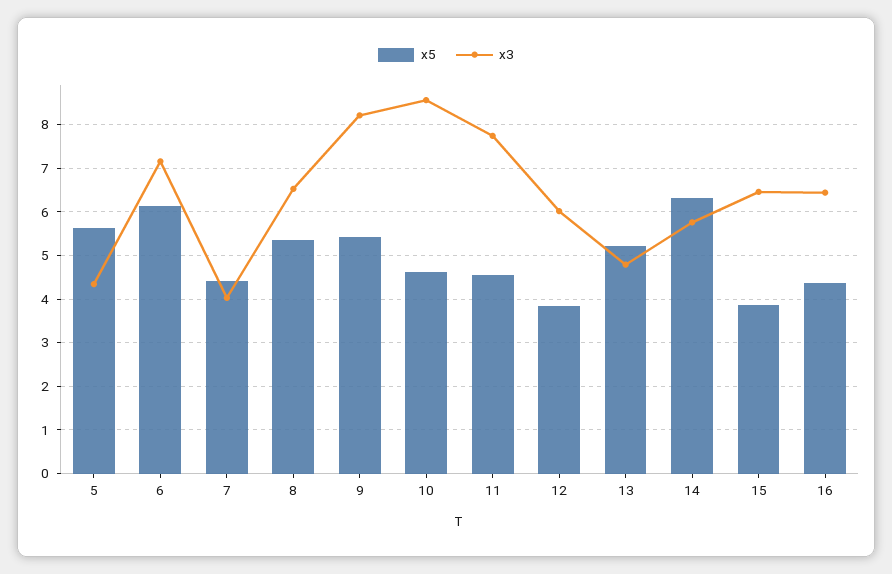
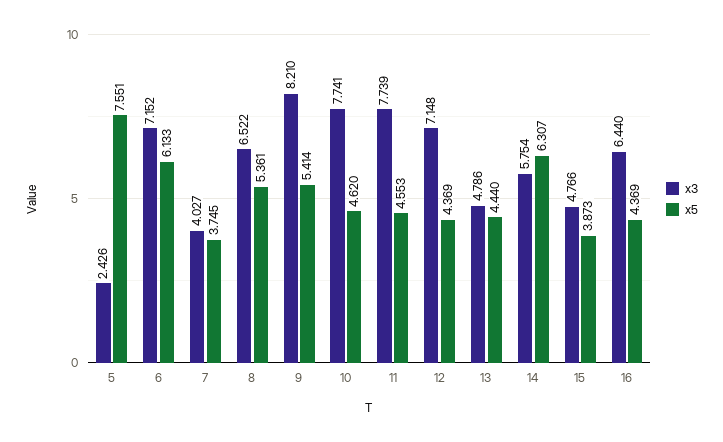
  {
    "x5": {
-     "5": 5.6,
+     "5": 7.551,
      "6": 6.133,
-     "7": 4.4,
+     "7": 3.745,
      "8": 5.361,
      "9": 5.414,
      "10": 4.62,
      "11": 4.553,
-     "12": 3.8,
+     "12": 4.369,
-     "13": 5.2,
+     "13": 4.44,
      "14": 6.307,
      "15": 3.873,
      "16": 4.369
    },
    "x3": {
-     "5": 4.4,
+     "5": 2.426,
      "6": 7.152,
      "7": 4.027,
      "8": 6.522,
      "9": 8.21,
-     "10": 8.6,
+     "10": 7.741,
      "11": 7.739,
-     "12": 6,
+     "12": 7.148,
      "13": 4.786,
      "14": 5.754,
-     "15": 6.4,
+     "15": 4.766,
      "16": 6.44
    }
  }

